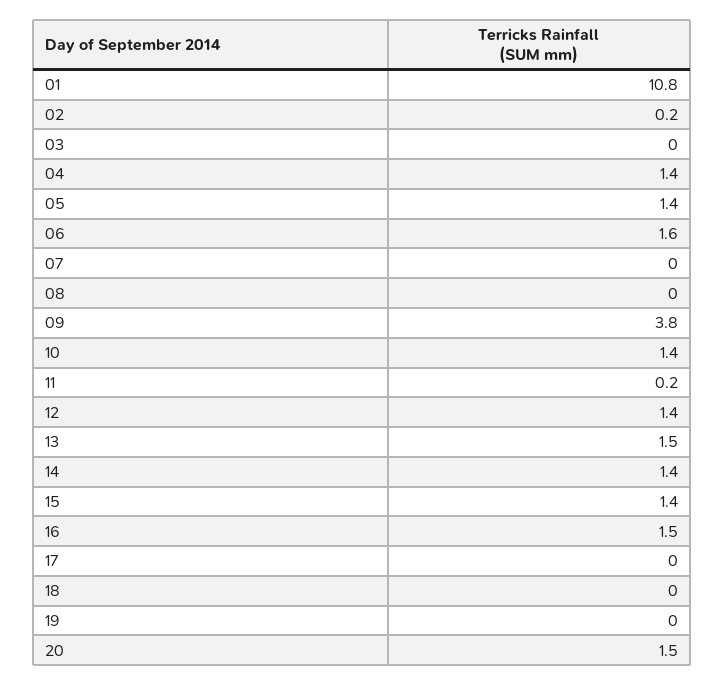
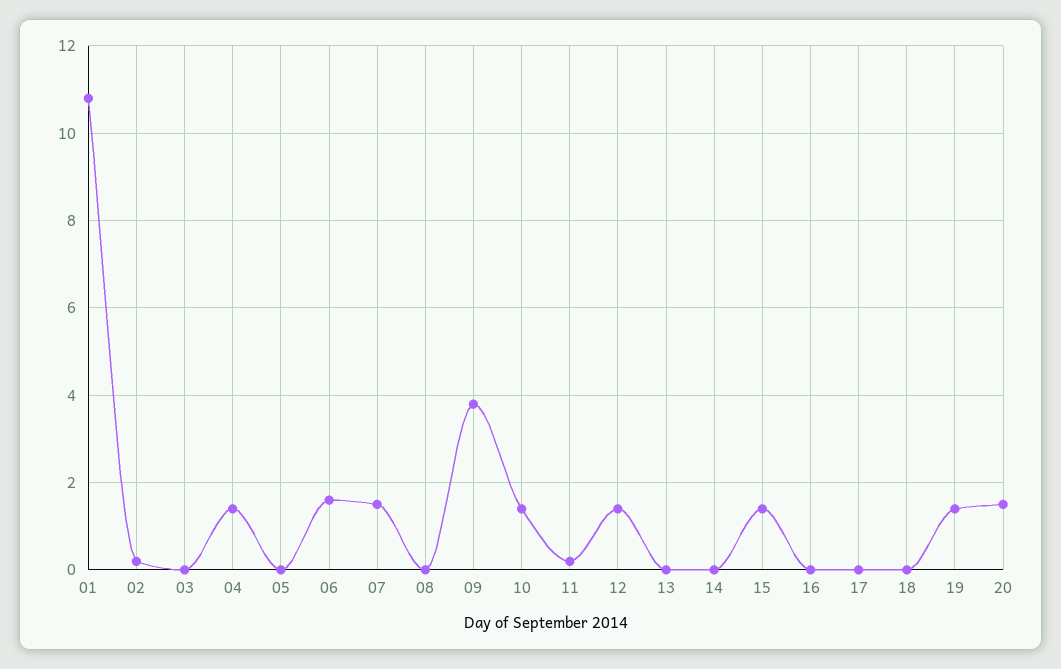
  {
    "01": 10.8,
    "02": 0.2,
    "03": 0,
    "04": 1.4,
-   "05": 1.4,
+   "05": 0,
    "06": 1.6,
-   "07": 0,
+   "07": 1.5,
    "08": 0,
    "09": 3.8,
    "10": 1.4,
    "11": 0.2,
    "12": 1.4,
-   "13": 1.5,
+   "13": 0,
-   "14": 1.4,
+   "14": 0,
    "15": 1.4,
-   "16": 1.5,
+   "16": 0,
    "17": 0,
    "18": 0,
-   "19": 0,
+   "19": 1.5,
    "20": 1.5
  }

